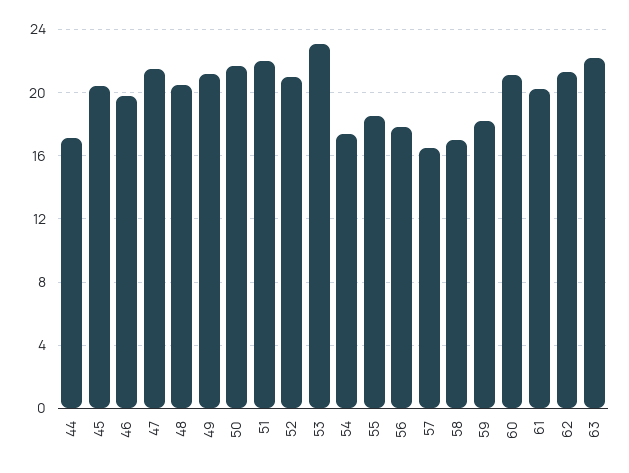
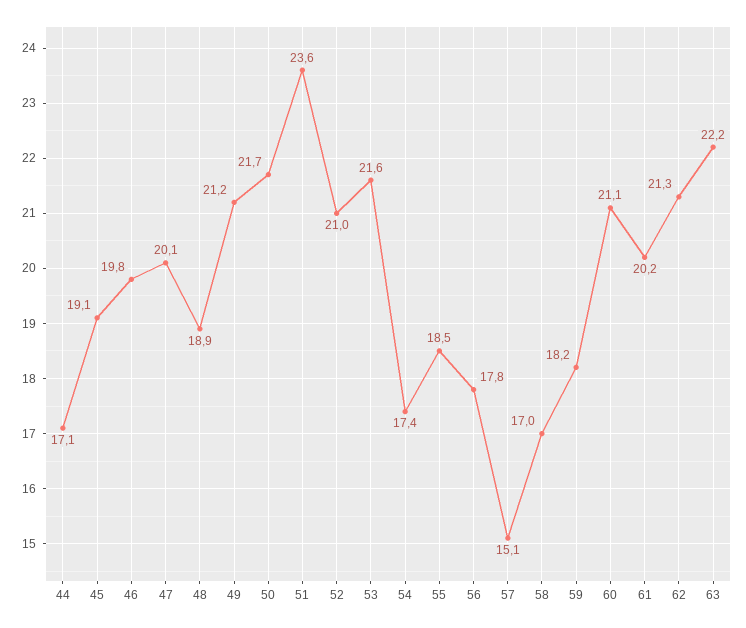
  {
    "44": 17.1,
-   "45": 20.5,
+   "45": 19.1,
    "46": 19.8,
-   "47": 21.5,
+   "47": 20.1,
-   "48": 20.5,
+   "48": 18.9,
    "49": 21.2,
    "50": 21.7,
-   "51": 22,
+   "51": 23.6,
    "52": 21,
-   "53": 23,
+   "53": 21.6,
    "54": 17.4,
    "55": 18.5,
    "56": 17.8,
-   "57": 16.5,
+   "57": 15.1,
    "58": 17,
    "59": 18.2,
    "60": 21.1,
    "61": 20.2,
    "62": 21.3,
    "63": 22.2
  }

